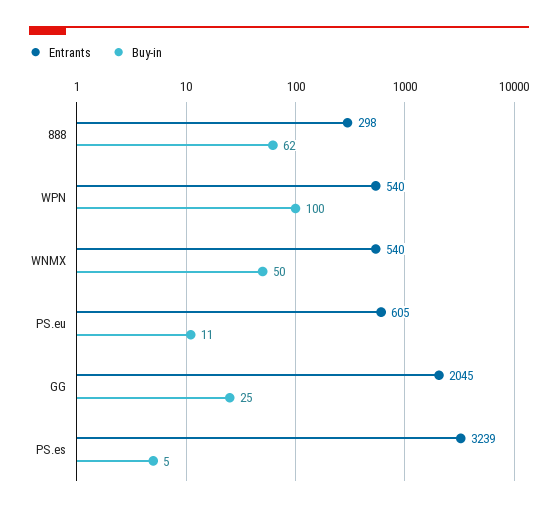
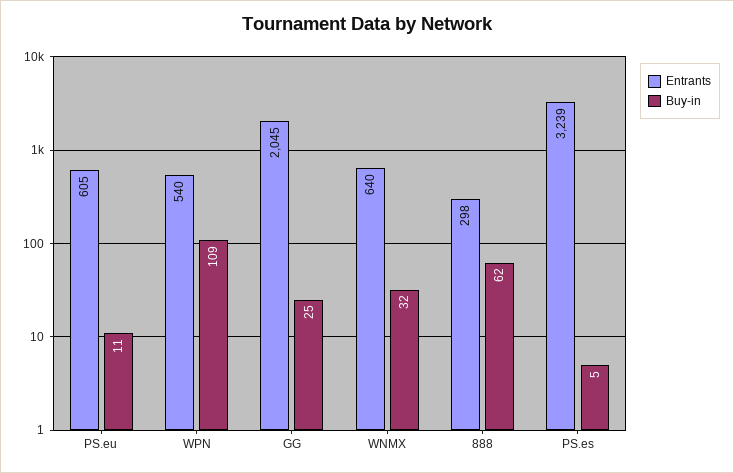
  {
    "Entrants": {
      "888": 298,
      "WPN": 540,
-     "WNMX": 540,
+     "WNMX": 640,
      "PS.eu": 605,
      "GG": 2045,
      "PS.es": 3239
    },
    "Buy-in": {
      "888": 62,
-     "WPN": 100,
+     "WPN": 109,
-     "WNMX": 50,
+     "WNMX": 32,
      "PS.eu": 11,
      "GG": 25,
      "PS.es": 5
    }
  }

